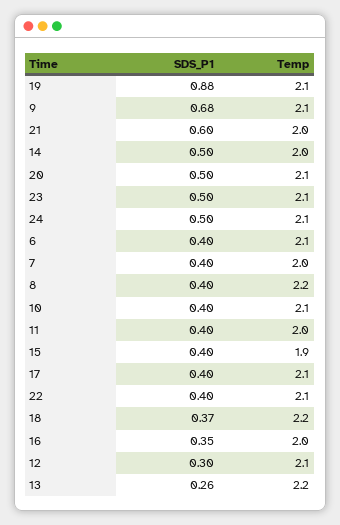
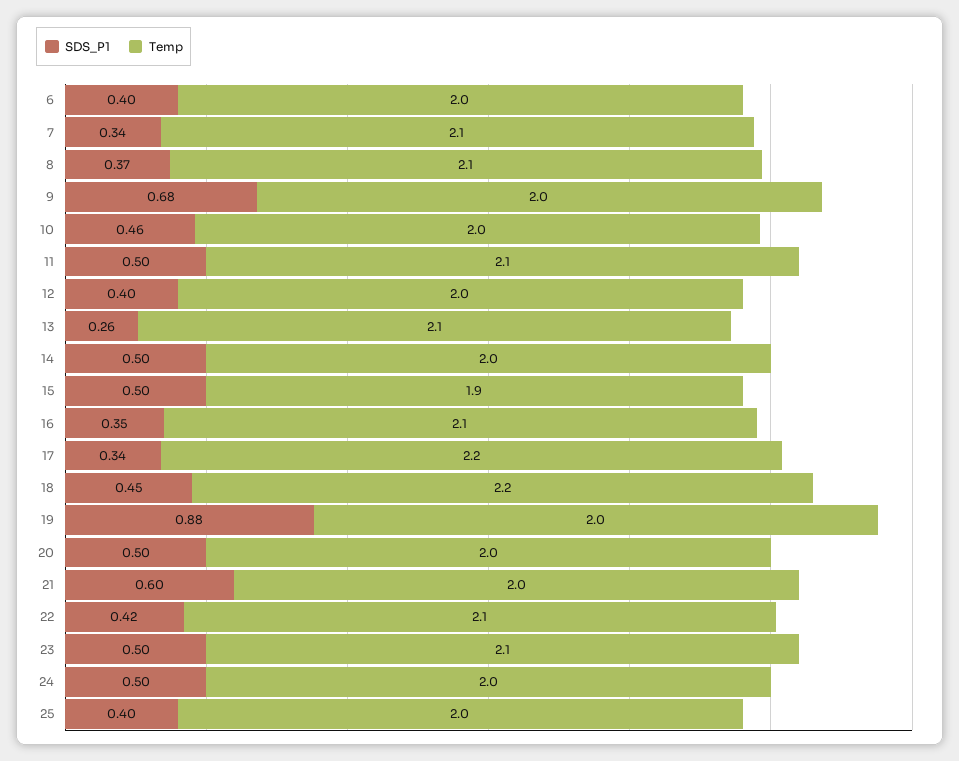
  {
    "SDS_P1": {
      "19": 0.88,
      "9": 0.68,
      "21": 0.6,
      "14": 0.5,
      "20": 0.5,
      "23": 0.5,
      "24": 0.5,
      "6": 0.4,
-     "7": 0.4,
+     "7": 0.34,
-     "8": 0.4,
+     "8": 0.37,
-     "10": 0.4,
+     "10": 0.46,
-     "11": 0.4,
+     "11": 0.5,
-     "15": 0.4,
+     "15": 0.5,
-     "17": 0.4,
+     "17": 0.34,
-     "22": 0.4,
+     "22": 0.42,
-     "18": 0.37,
+     "18": 0.45,
      "16": 0.35,
-     "12": 0.3,
+     "12": 0.4,
-     "13": 0.26
+     "13": 0.26,
+     "25": 0.4
    },
    "Temp": {
-     "19": 2.1,
+     "19": 2,
-     "9": 2.1,
+     "9": 2,
      "21": 2,
      "14": 2,
-     "20": 2.1,
+     "20": 2,
      "23": 2.1,
-     "24": 2.1,
+     "24": 2,
-     "6": 2.1,
+     "6": 2,
-     "7": 2,
+     "7": 2.1,
-     "8": 2.2,
+     "8": 2.1,
-     "10": 2.1,
+     "10": 2,
-     "11": 2,
+     "11": 2.1,
      "15": 1.9,
-     "17": 2.1,
+     "17": 2.2,
      "22": 2.1,
      "18": 2.2,
-     "16": 2,
+     "16": 2.1,
-     "12": 2.1,
+     "12": 2,
-     "13": 2.2
+     "13": 2.1,
+     "25": 2
    }
  }

